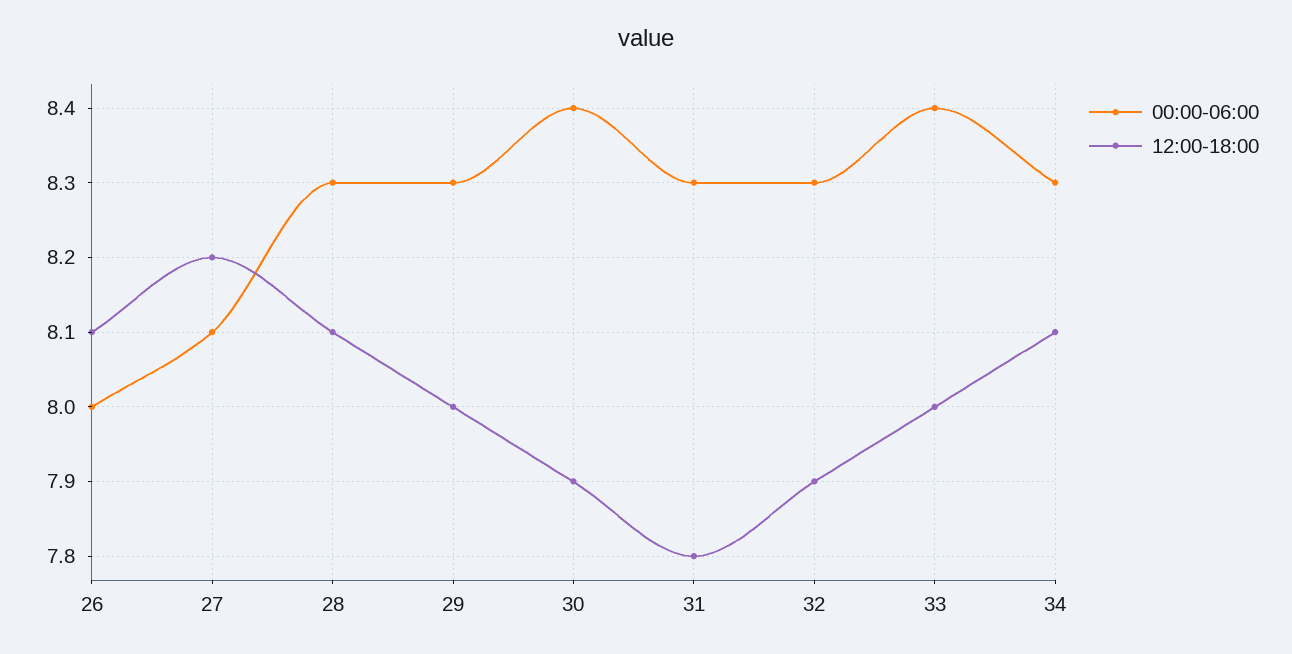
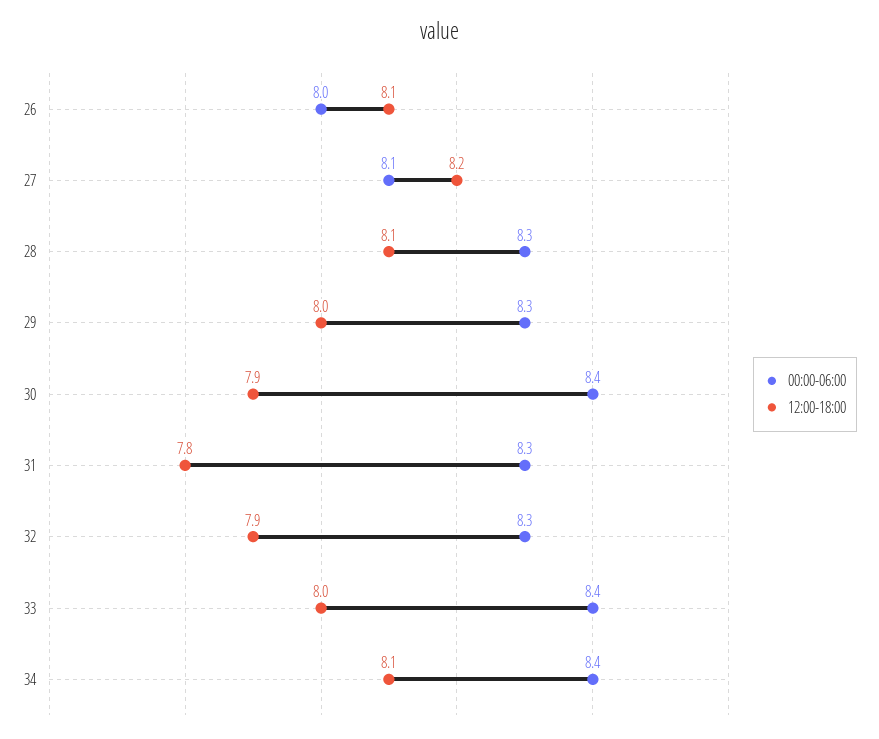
  {
    "00:00-06:00": {
      "26": 8,
      "27": 8.1,
      "28": 8.3,
      "29": 8.3,
      "30": 8.4,
      "31": 8.3,
      "32": 8.3,
      "33": 8.4,
-     "34": 8.3
+     "34": 8.4
    },
    "12:00-18:00": {
      "26": 8.1,
      "27": 8.2,
      "28": 8.1,
      "29": 8,
      "30": 7.9,
      "31": 7.8,
      "32": 7.9,
      "33": 8,
      "34": 8.1
    }
  }

